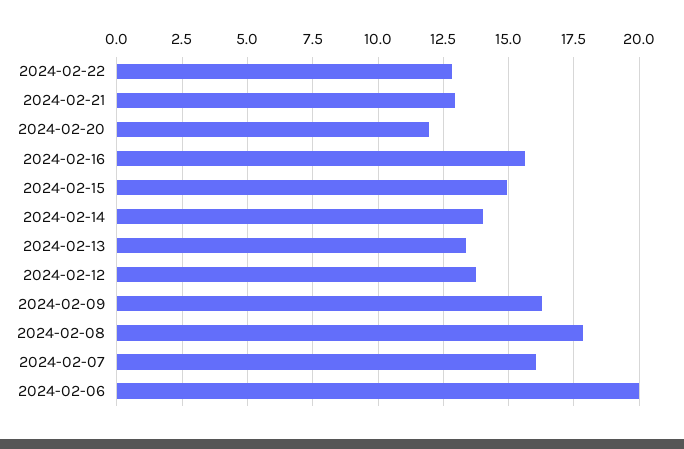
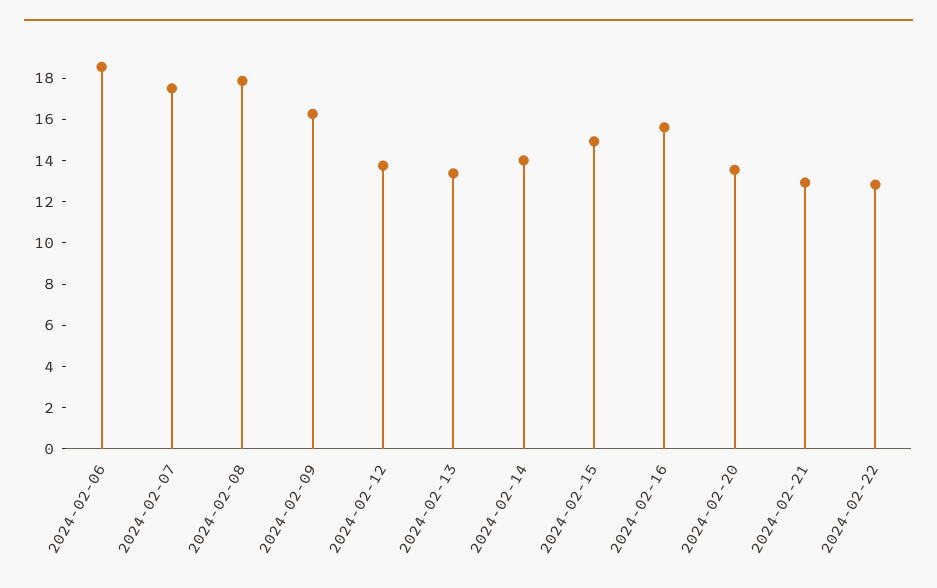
  {
    "2024-02-22": 12.75,
    "2024-02-21": 13,
-   "2024-02-20": 12,
+   "2024-02-20": 13.5,
    "2024-02-16": 15.5,
    "2024-02-15": 15,
    "2024-02-14": 14,
    "2024-02-13": 13.5,
    "2024-02-12": 13.75,
    "2024-02-09": 16.25,
    "2024-02-08": 17.75,
-   "2024-02-07": 16,
+   "2024-02-07": 17.5,
-   "2024-02-06": 20
+   "2024-02-06": 18.5
  }

